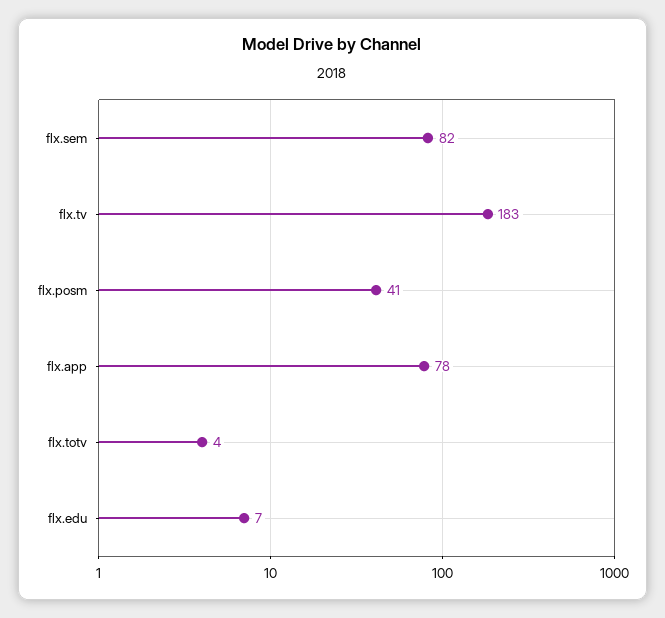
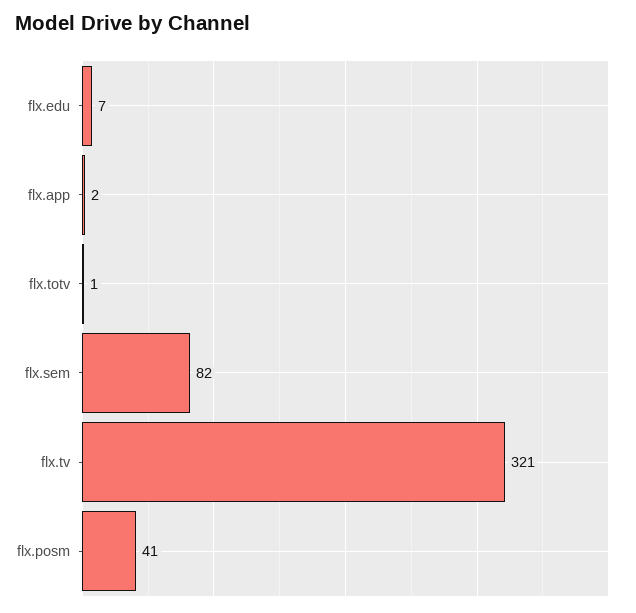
  {
    "flx.sem": 82,
-   "flx.tv": 183,
+   "flx.tv": 321,
    "flx.posm": 41,
-   "flx.app": 78,
+   "flx.app": 2,
-   "flx.totv": 4,
+   "flx.totv": 1,
    "flx.edu": 7
  }

